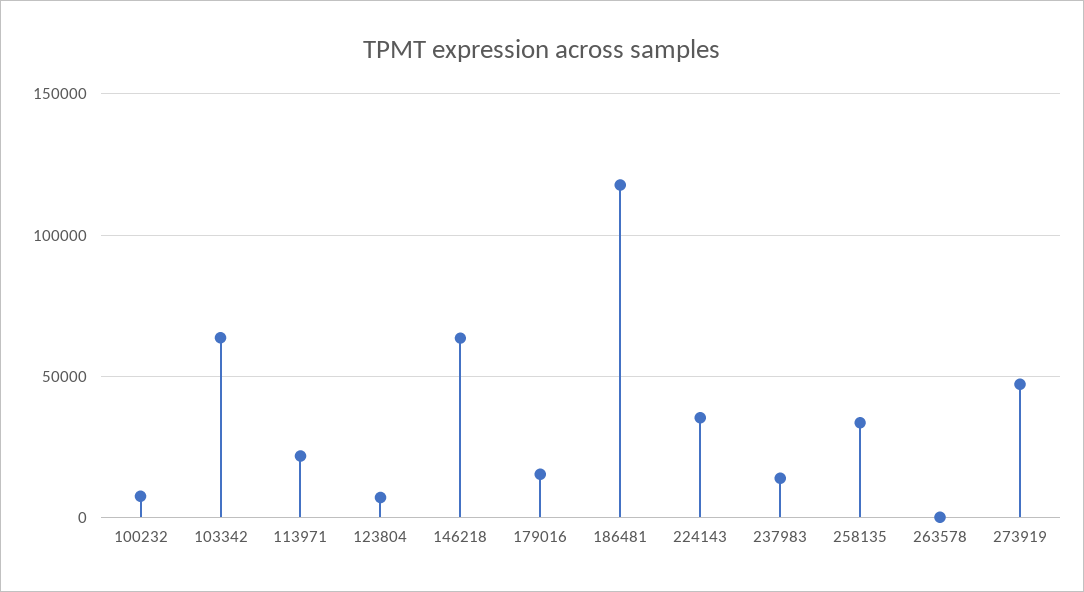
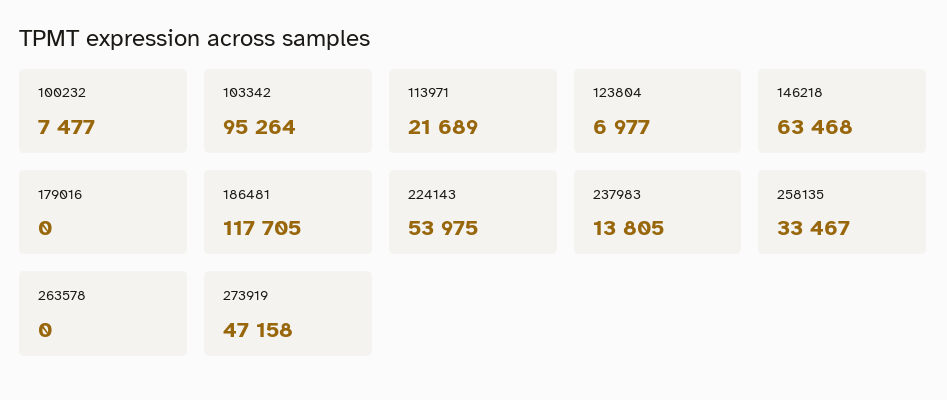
  {
    "100232": 7477,
-   "103342": 65000,
+   "103342": 95264,
    "113971": 21689,
    "123804": 6977,
    "146218": 63468,
-   "179016": 15000,
+   "179016": 0,
    "186481": 117705,
-   "224143": 35000,
+   "224143": 53975,
    "237983": 13805,
    "258135": 33467,
    "263578": 0,
    "273919": 47158
  }

